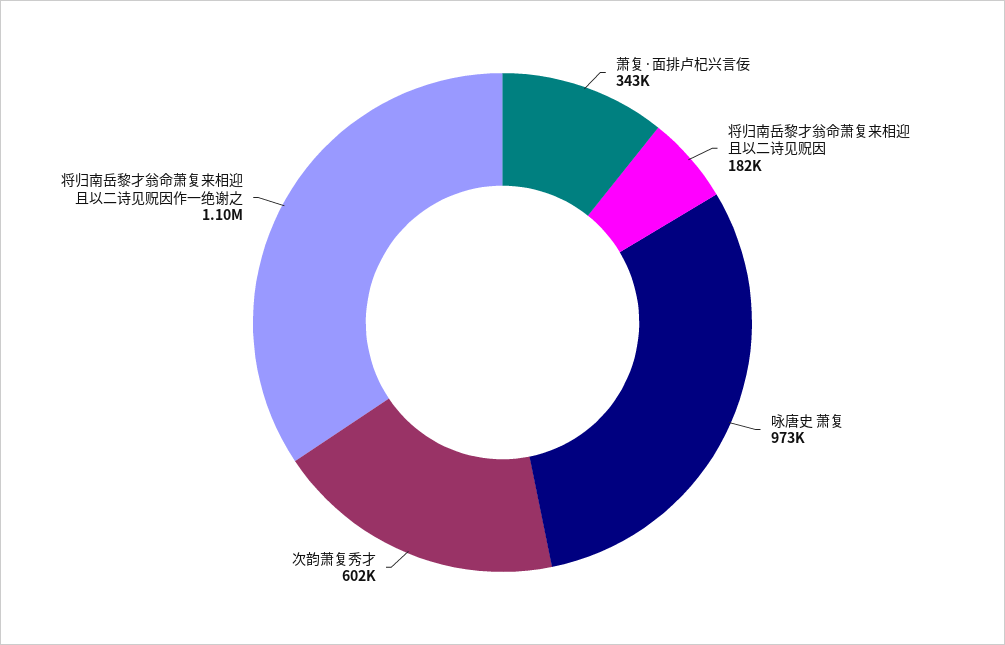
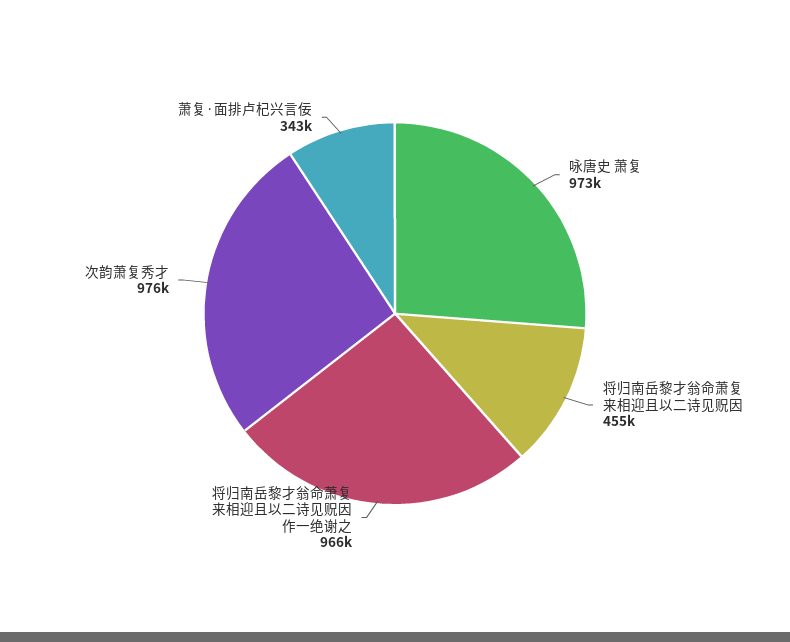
  {
    "萧复·面排卢杞兴言佞": 343000,
-   "将归南岳黎才翁命萧复来相迎且以二诗见贶因": 182000,
+   "将归南岳黎才翁命萧复来相迎且以二诗见贶因": 455000,
    "咏唐史 萧复": 973000,
-   "次韵萧复秀才": 602000,
+   "次韵萧复秀才": 976000,
-   "将归南岳黎才翁命萧复来相迎且以二诗见贶因作一绝谢之": 1100000
+   "将归南岳黎才翁命萧复来相迎且以二诗见贶因作一绝谢之": 966000
  }

